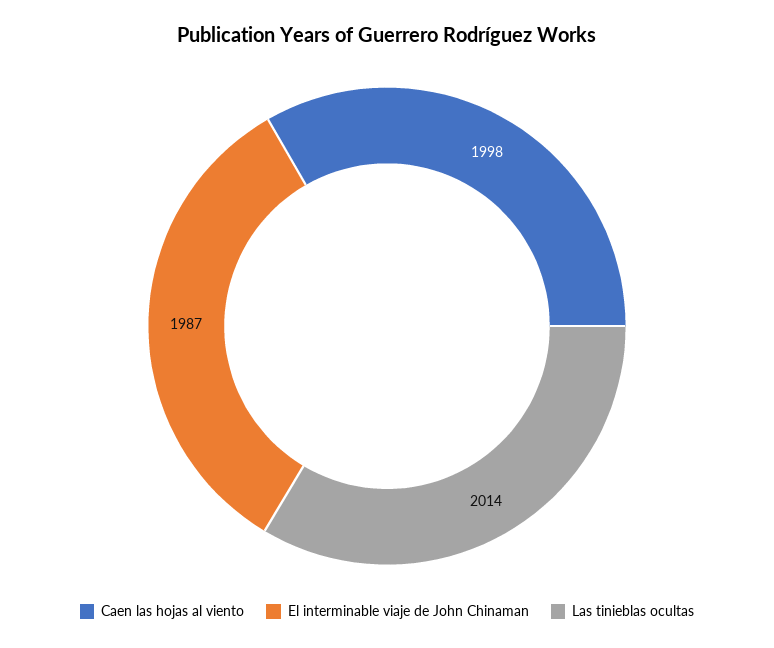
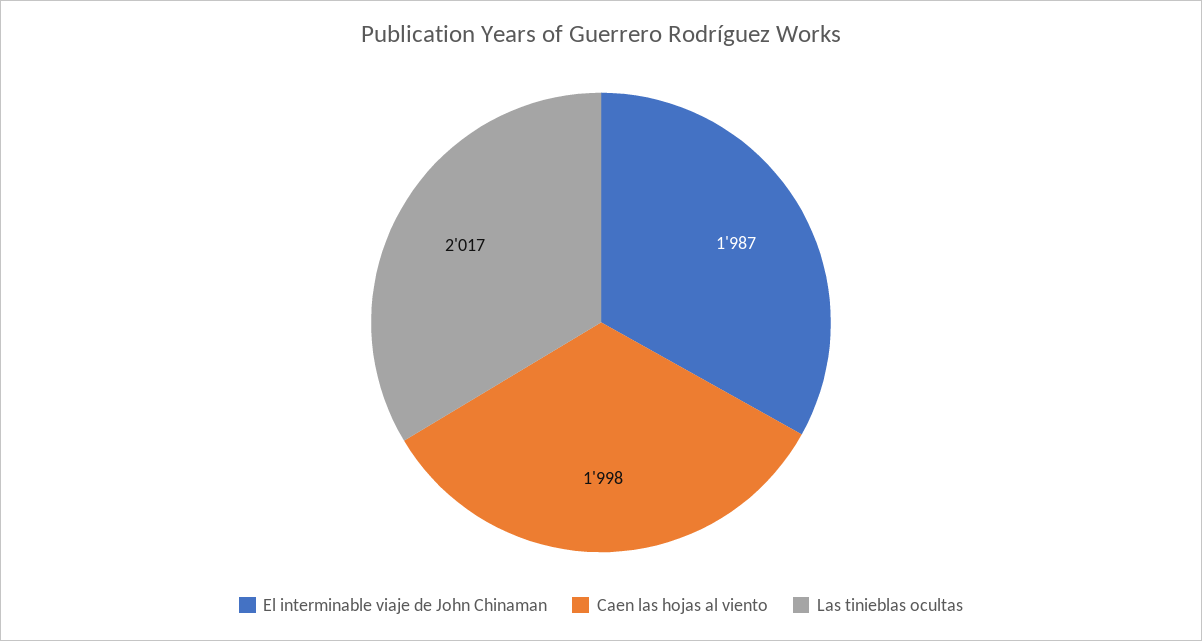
  {
    "Caen las hojas al viento": 1998,
    "El interminable viaje de John Chinaman": 1987,
-   "Las tinieblas ocultas": 2014
+   "Las tinieblas ocultas": 2017
  }

